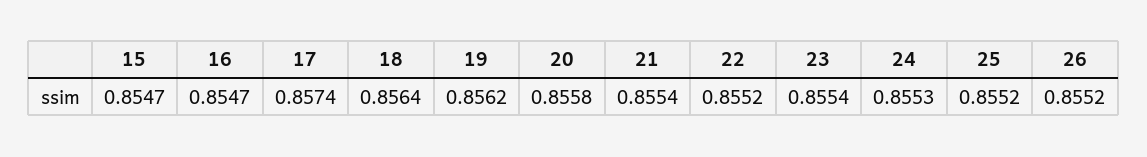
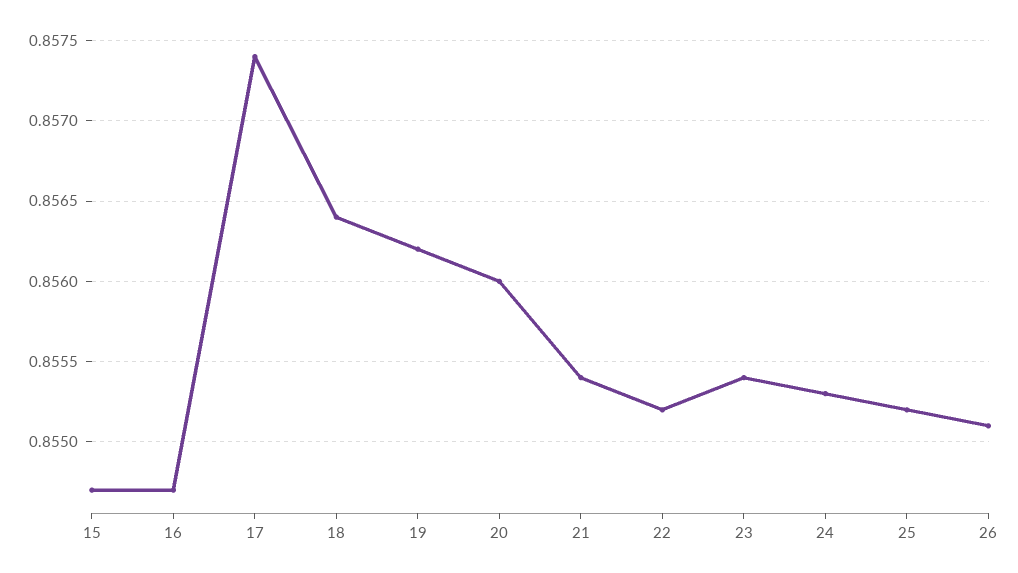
  {
    "15": 0.8547,
    "16": 0.8547,
    "17": 0.8574,
    "18": 0.8564,
    "19": 0.8562,
-   "20": 0.8558,
+   "20": 0.856,
    "21": 0.8554,
    "22": 0.8552,
    "23": 0.8554,
    "24": 0.8553,
    "25": 0.8552,
-   "26": 0.8552
+   "26": 0.8551
  }

